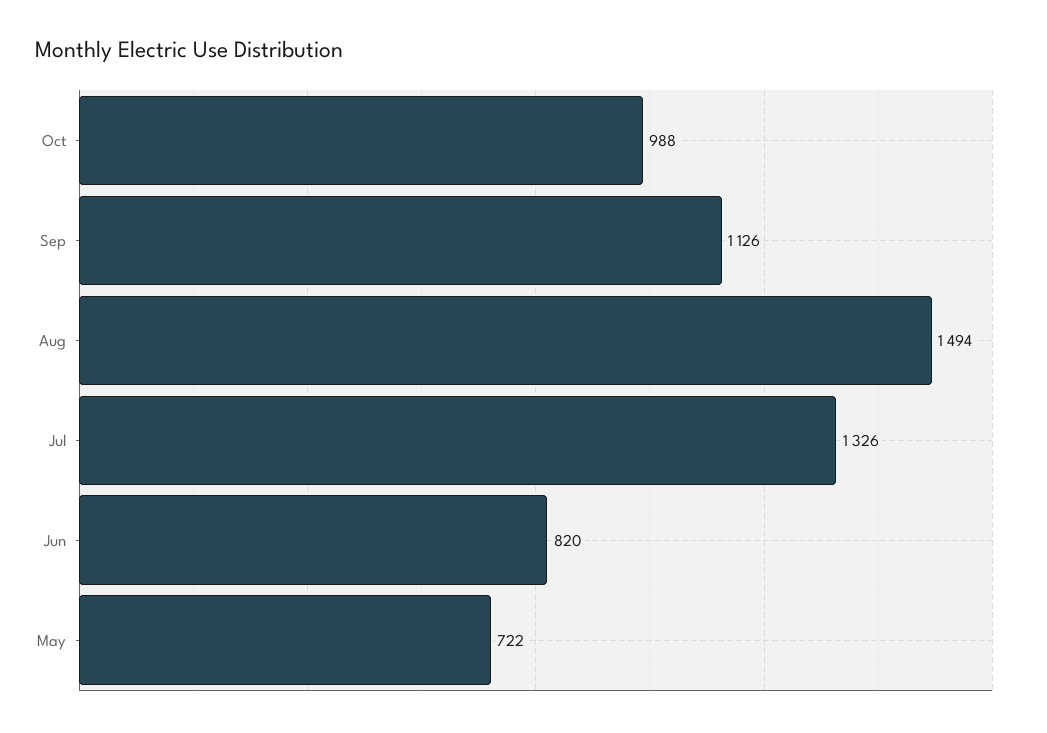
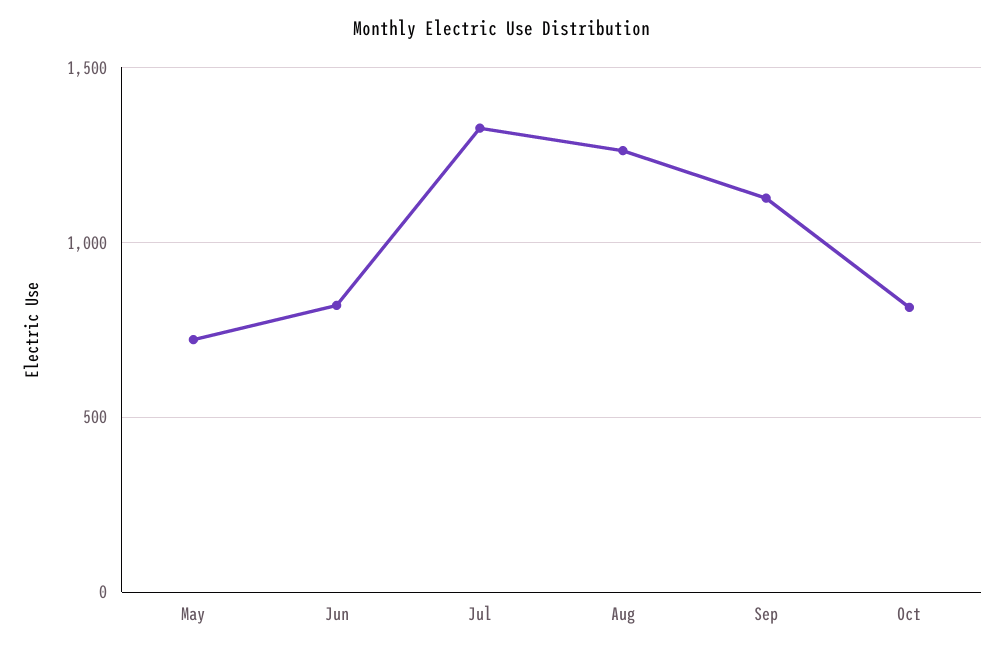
  {
-   "Oct": 988,
+   "Oct": 800,
    "Sep": 1126,
-   "Aug": 1494,
+   "Aug": 1250,
    "Jul": 1326,
    "Jun": 820,
    "May": 722
  }

